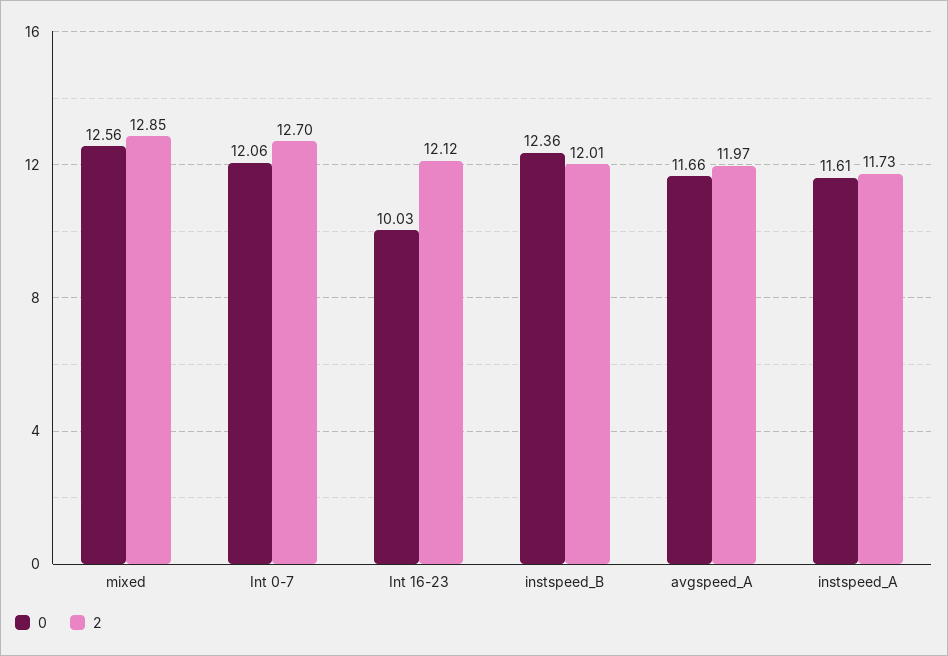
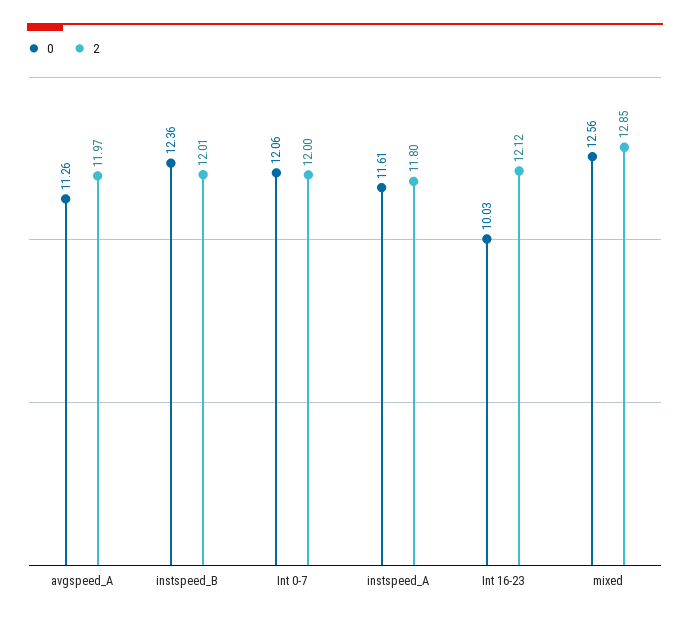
  {
    "0": {
      "mixed": 12.56,
      "Int 0-7": 12.06,
      "Int 16-23": 10.03,
      "instspeed_B": 12.36,
-     "avgspeed_A": 11.66,
+     "avgspeed_A": 11.26,
      "instspeed_A": 11.61
    },
    "2": {
      "mixed": 12.85,
-     "Int 0-7": 12.7,
+     "Int 0-7": 12,
      "Int 16-23": 12.12,
      "instspeed_B": 12.01,
      "avgspeed_A": 11.97,
-     "instspeed_A": 11.73
+     "instspeed_A": 11.8
    }
  }

